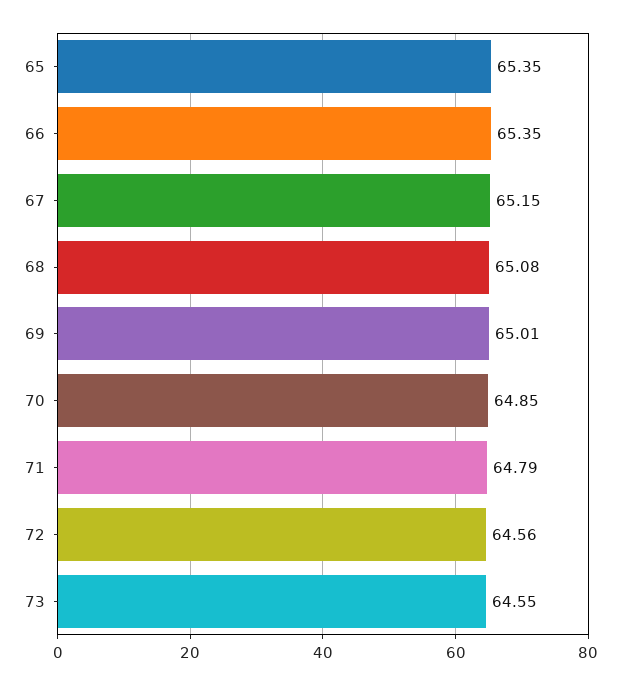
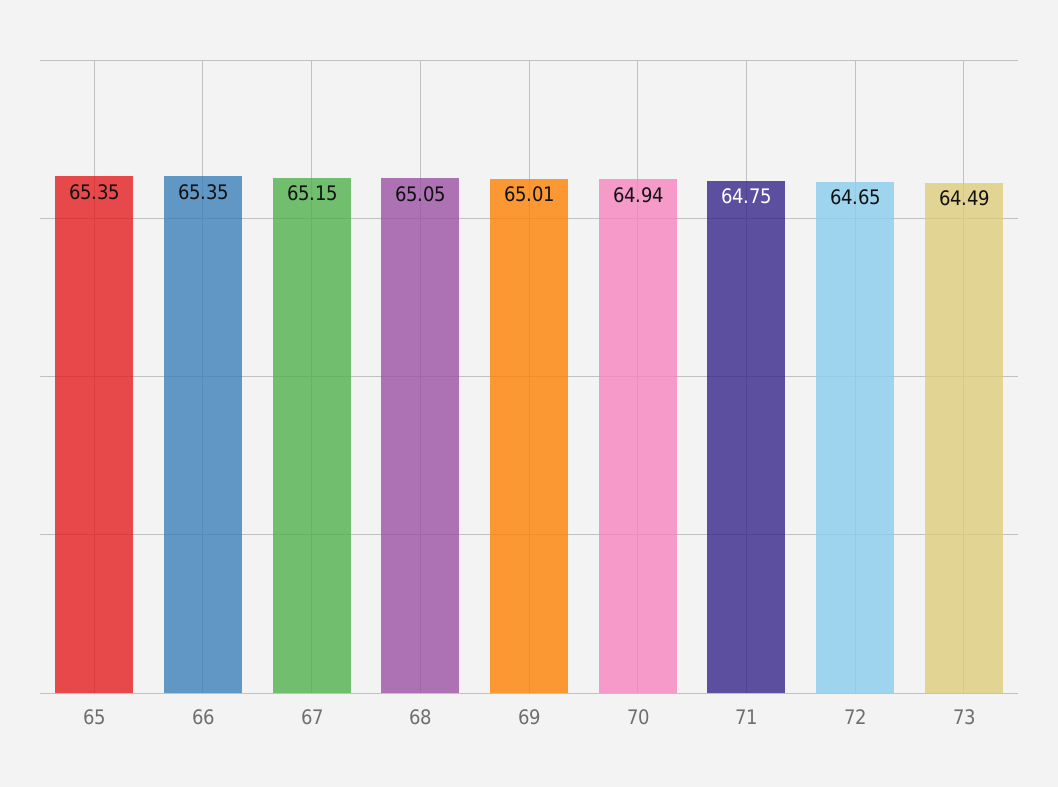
  {
    "65": 65.35,
    "66": 65.35,
    "67": 65.15,
-   "68": 65.08,
+   "68": 65.05,
    "69": 65.01,
-   "70": 64.85,
+   "70": 64.94,
-   "71": 64.79,
+   "71": 64.75,
-   "72": 64.56,
+   "72": 64.65,
-   "73": 64.55
+   "73": 64.49
  }

